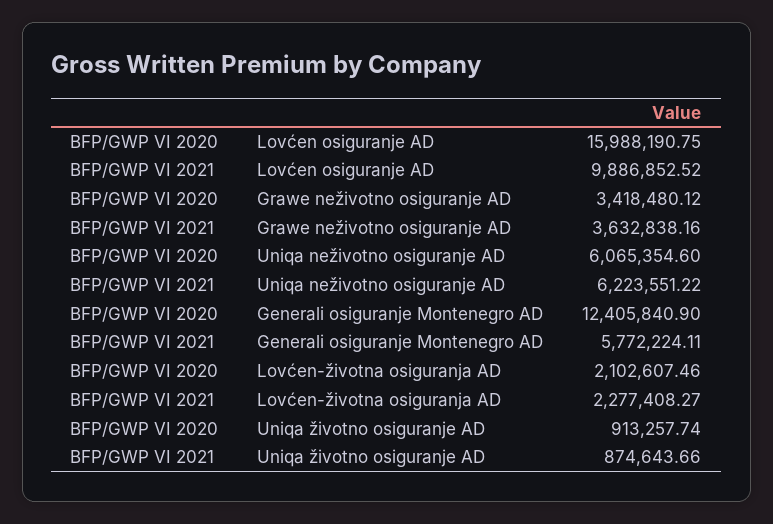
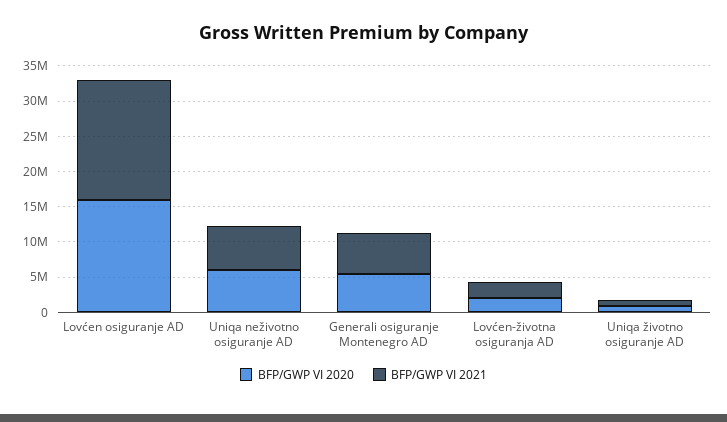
  {
    "BFP/GWP VI 2020": {
      "Lovćen osiguranje AD": 15988190.75,
-     "Grawe neživotno osiguranje AD": 3418480.12,
      "Uniqa neživotno osiguranje AD": 6065354.6,
-     "Generali osiguranje Montenegro AD": 12405840.9,
+     "Generali osiguranje Montenegro AD": 5000000,
      "Lovćen-životna osiguranja AD": 2102607.46,
      "Uniqa životno osiguranje AD": 913257.74
    },
    "BFP/GWP VI 2021": {
-     "Lovćen osiguranje AD": 9886852.52,
+     "Lovćen osiguranje AD": 17500000,
-     "Grawe neživotno osiguranje AD": 3632838.16,
      "Uniqa neživotno osiguranje AD": 6223551.22,
      "Generali osiguranje Montenegro AD": 5772224.11,
      "Lovćen-životna osiguranja AD": 2277408.27,
      "Uniqa životno osiguranje AD": 874643.66
    }
  }

